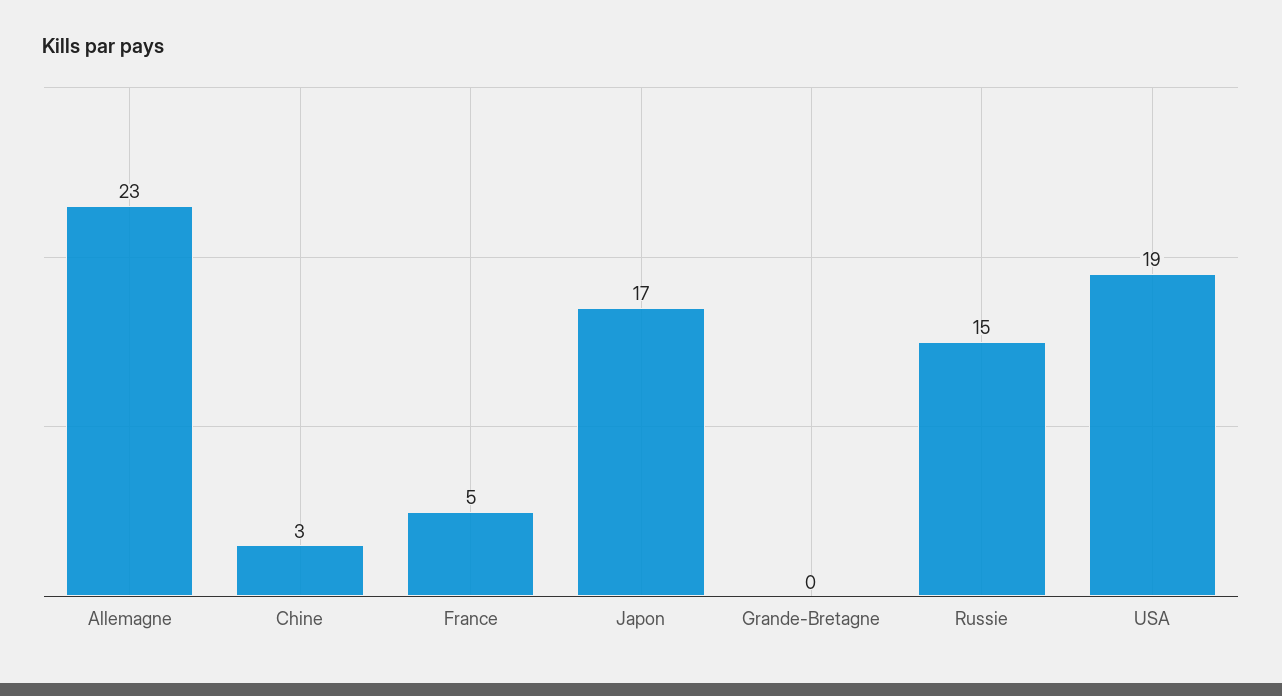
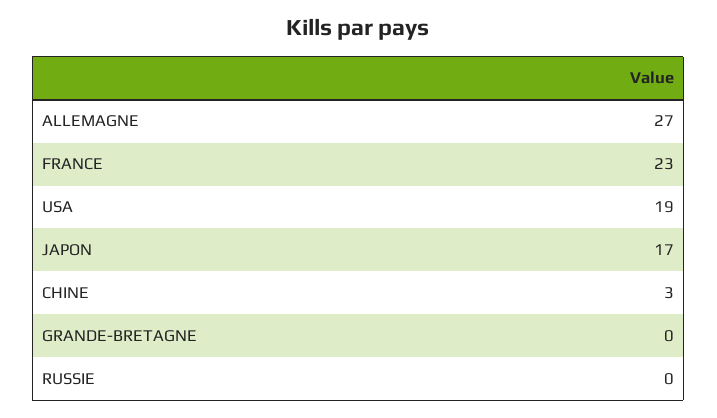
  {
-   "Allemagne": 23,
+   "Allemagne": 27,
    "Chine": 3,
-   "France": 5,
+   "France": 23,
    "Japon": 17,
    "Grande-Bretagne": 0,
-   "Russie": 15,
+   "Russie": 0,
    "USA": 19
  }

